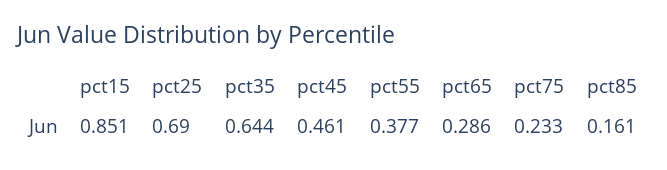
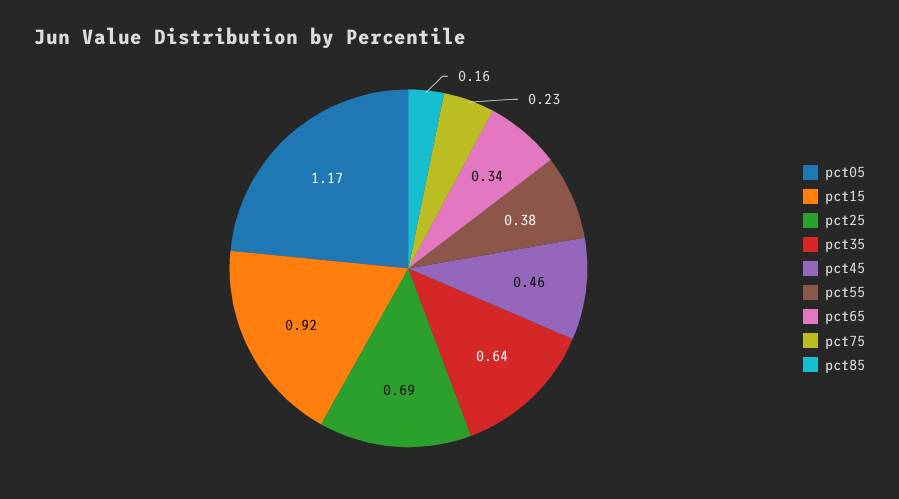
  {
-   "pct15": 0.851,
+   "pct15": 0.92,
    "pct25": 0.69,
    "pct35": 0.644,
    "pct45": 0.461,
    "pct55": 0.377,
-   "pct65": 0.286,
+   "pct65": 0.34,
    "pct75": 0.233,
-   "pct85": 0.161
+   "pct85": 0.161,
+   "pct05": 1.17
  }

